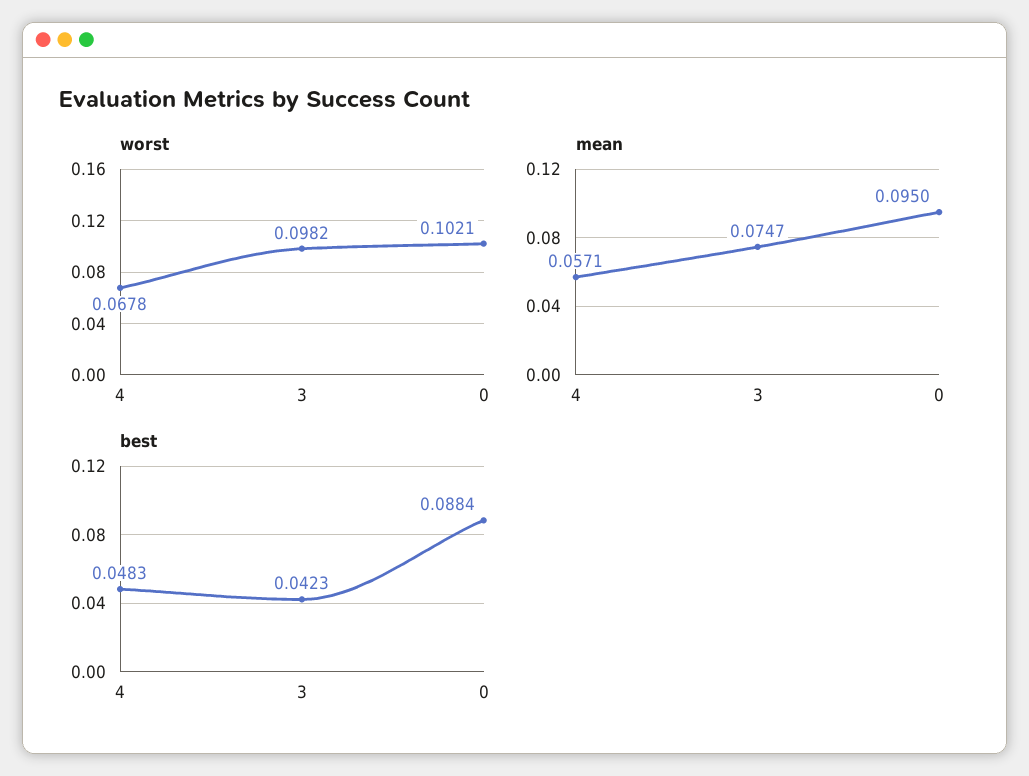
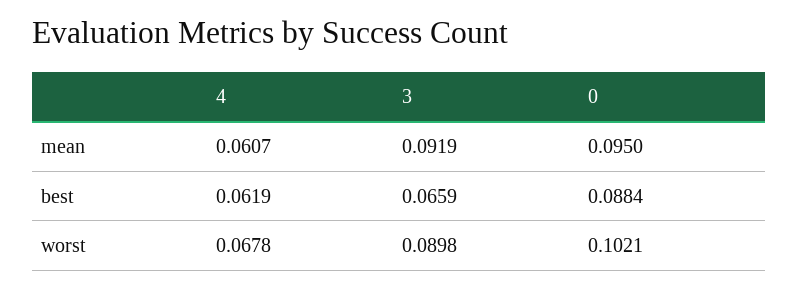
  {
    "worst": {
      "4": 0.0678,
-     "3": 0.0982,
+     "3": 0.0898,
      "0": 0.1021
    },
    "mean": {
-     "4": 0.0571,
+     "4": 0.0607,
-     "3": 0.0747,
+     "3": 0.0919,
      "0": 0.095
    },
    "best": {
-     "4": 0.0483,
+     "4": 0.0619,
-     "3": 0.0423,
+     "3": 0.0659,
      "0": 0.0884
    }
  }

